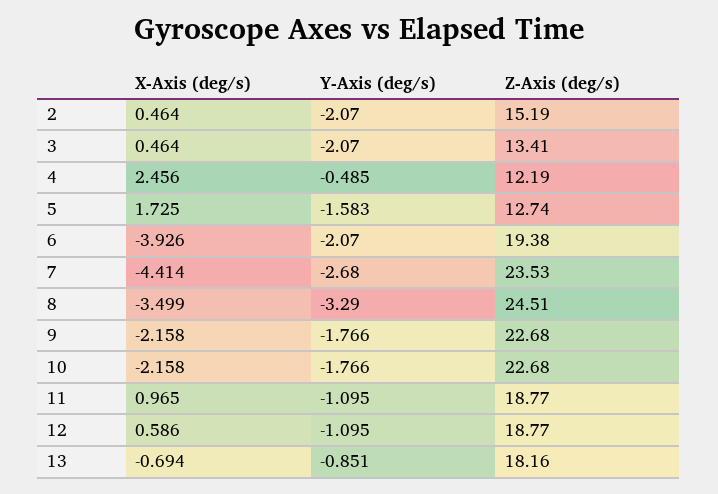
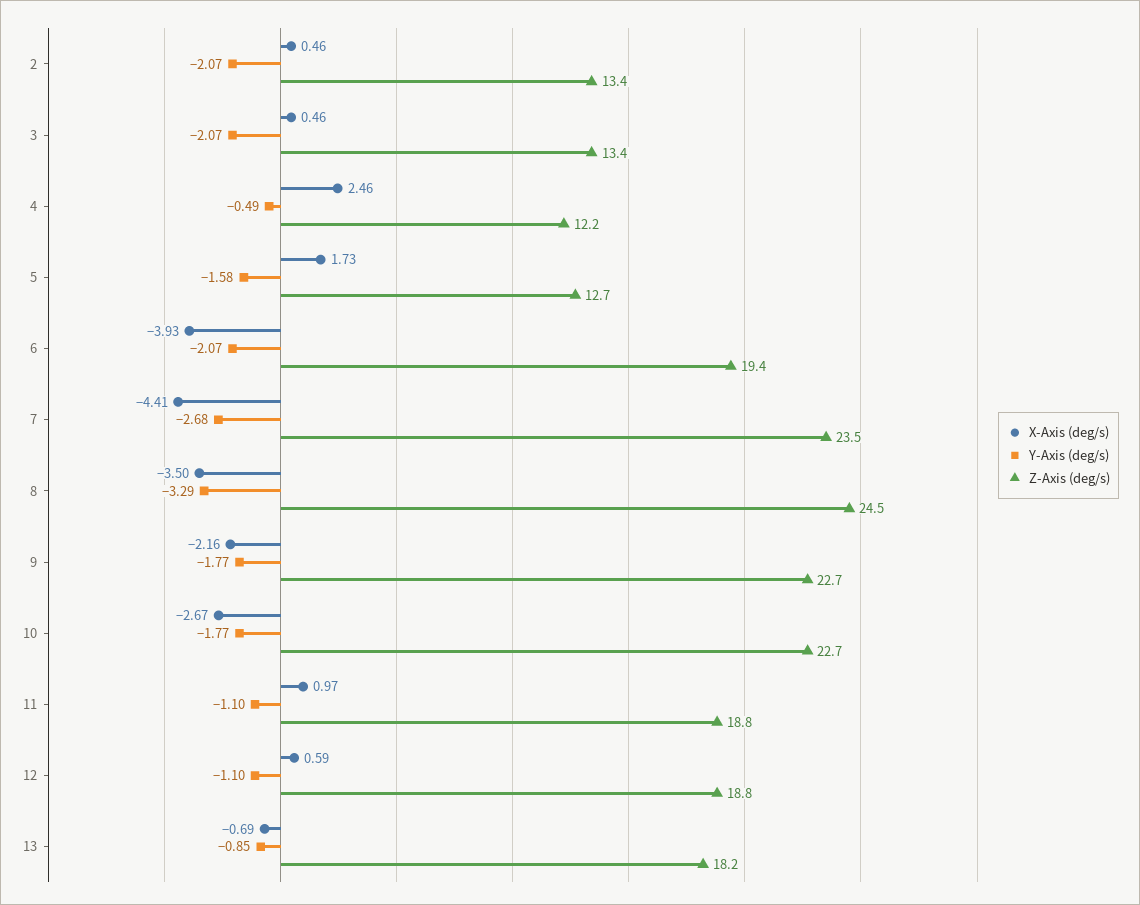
  {
    "X-Axis (deg/s)": {
      "2": 0.464,
      "3": 0.464,
      "4": 2.456,
      "5": 1.725,
      "6": -3.926,
      "7": -4.414,
      "8": -3.499,
      "9": -2.158,
-     "10": -2.158,
+     "10": -2.67,
      "11": 0.965,
      "12": 0.586,
      "13": -0.694
    },
    "Y-Axis (deg/s)": {
      "2": -2.07,
      "3": -2.07,
      "4": -0.485,
      "5": -1.583,
      "6": -2.07,
      "7": -2.68,
      "8": -3.29,
      "9": -1.766,
      "10": -1.766,
      "11": -1.095,
      "12": -1.095,
      "13": -0.851
    },
    "Z-Axis (deg/s)": {
-     "2": 15.19,
+     "2": 13.4,
      "3": 13.41,
      "4": 12.19,
      "5": 12.74,
      "6": 19.38,
      "7": 23.53,
      "8": 24.51,
      "9": 22.68,
      "10": 22.68,
      "11": 18.77,
      "12": 18.77,
      "13": 18.16
    }
  }

